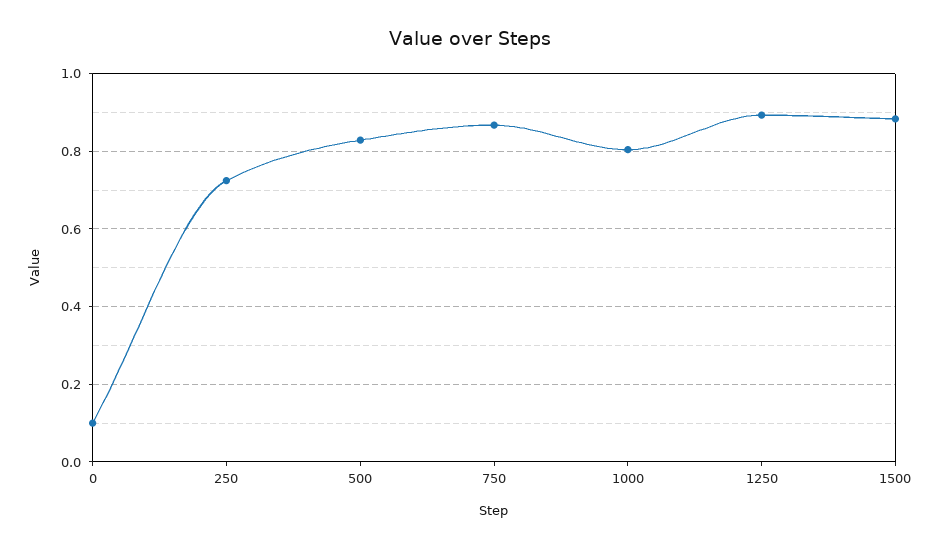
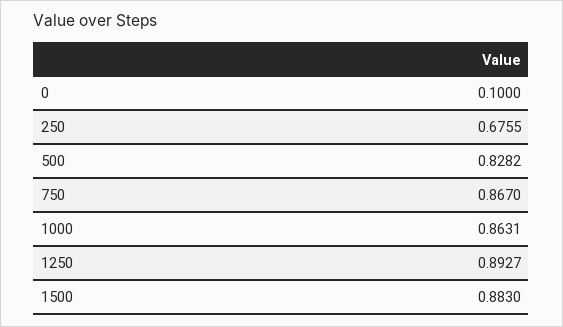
  {
    "0": 0.1,
-   "250": 0.72,
+   "250": 0.6755,
    "500": 0.8282,
    "750": 0.867,
-   "1000": 0.8,
+   "1000": 0.8631,
    "1250": 0.8927,
    "1500": 0.883
  }

